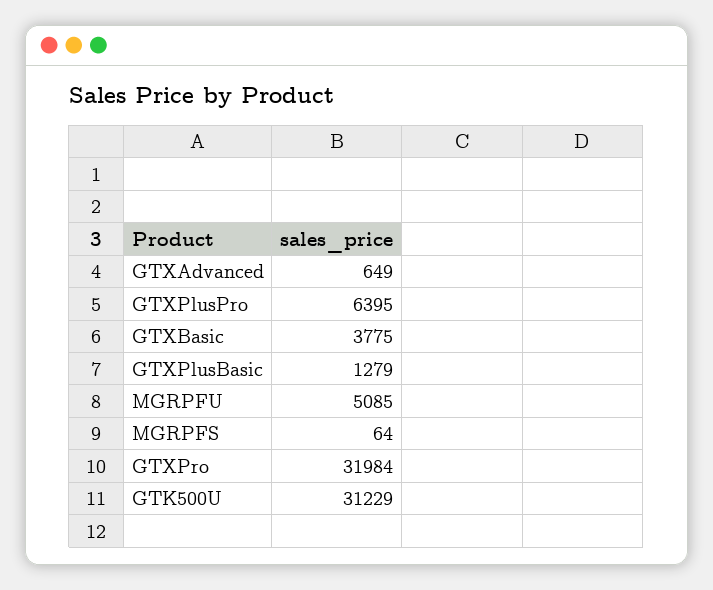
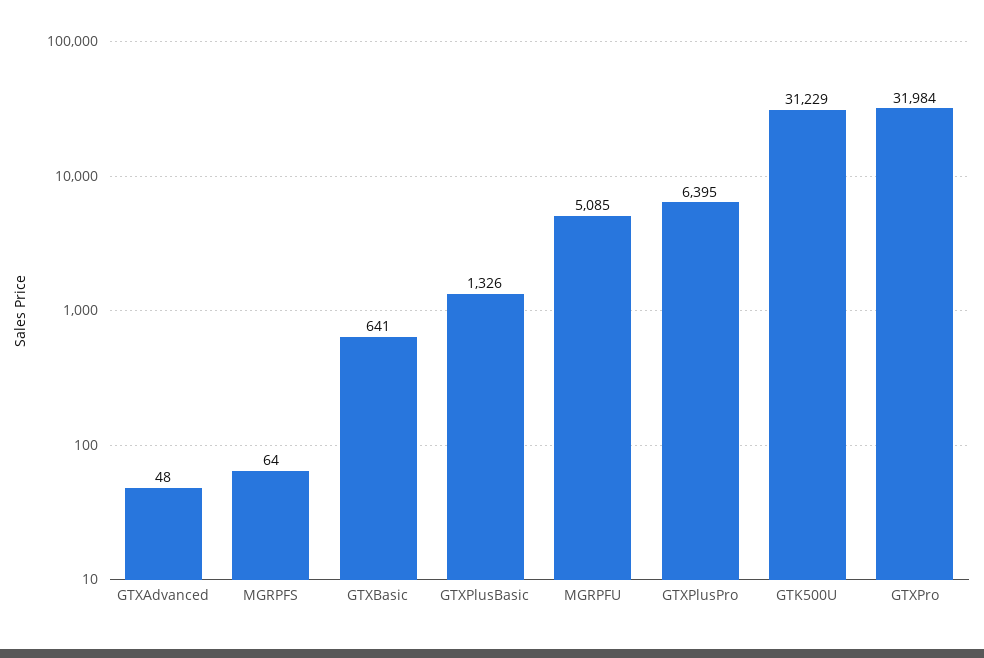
  {
-   "GTXAdvanced": 649,
+   "GTXAdvanced": 48,
    "GTXPlusPro": 6395,
-   "GTXBasic": 3775,
+   "GTXBasic": 641,
-   "GTXPlusBasic": 1279,
+   "GTXPlusBasic": 1326,
    "MGRPFU": 5085,
    "MGRPFS": 64,
    "GTXPro": 31984,
    "GTK500U": 31229
  }

